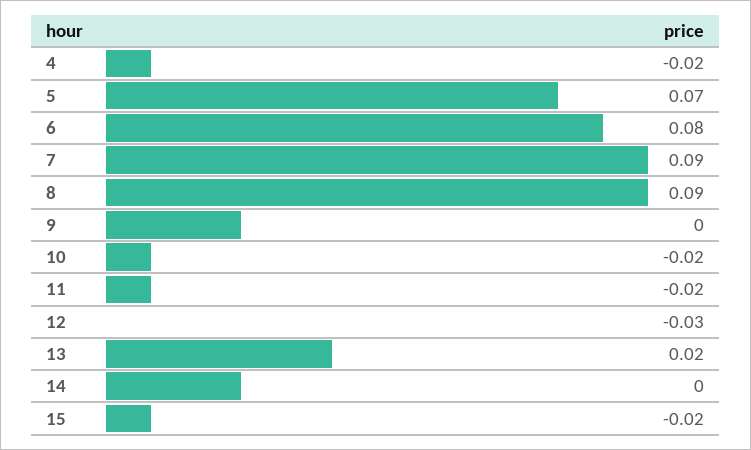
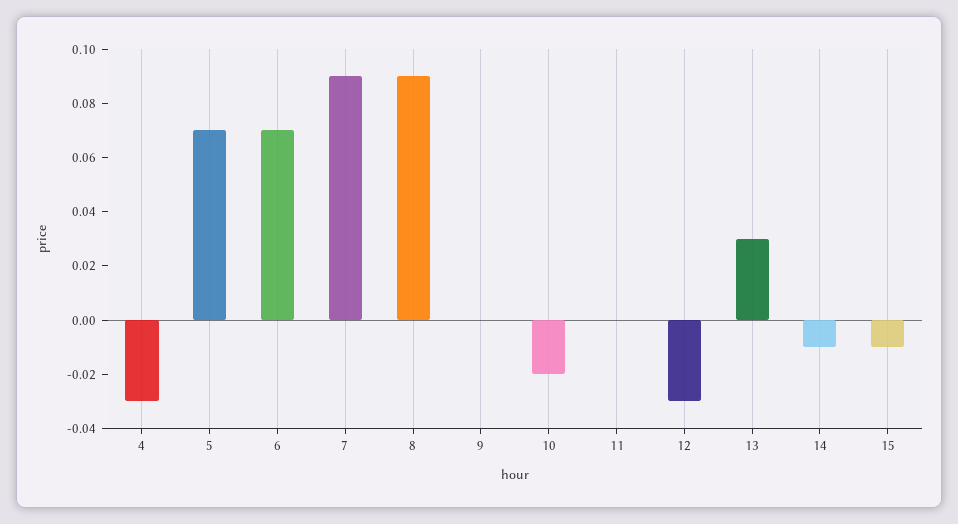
  {
-   "4": -0.02,
+   "4": -0.03,
    "5": 0.07,
-   "6": 0.08,
+   "6": 0.07,
    "7": 0.09,
    "8": 0.09,
    "9": 0,
    "10": -0.02,
-   "11": -0.02,
+   "11": 0,
    "12": -0.03,
-   "13": 0.02,
+   "13": 0.03,
-   "14": 0,
+   "14": -0.01,
-   "15": -0.02
+   "15": -0.01
  }

